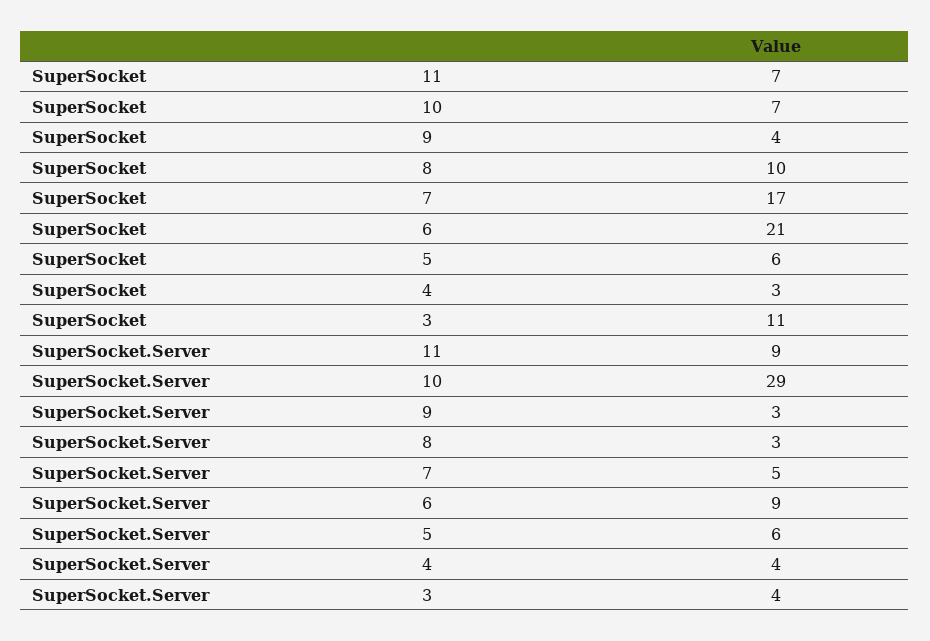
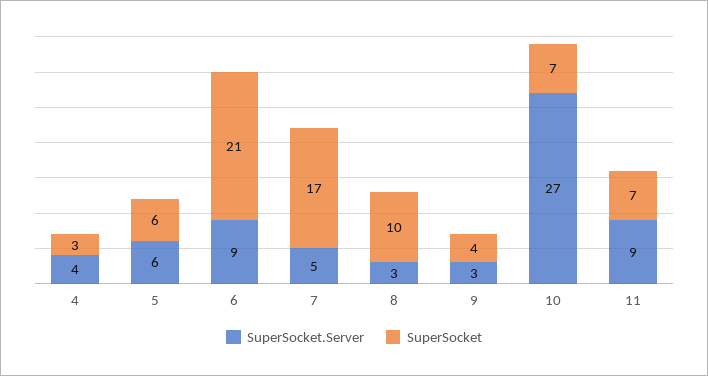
  {
    "SuperSocket": {
      "11": 7,
      "10": 7,
      "9": 4,
      "8": 10,
      "7": 17,
      "6": 21,
      "5": 6,
-     "4": 3,
+     "4": 3
-     "3": 11
    },
    "SuperSocket.Server": {
      "11": 9,
-     "10": 29,
+     "10": 27,
      "9": 3,
      "8": 3,
      "7": 5,
      "6": 9,
      "5": 6,
-     "4": 4,
+     "4": 4
-     "3": 4
    }
  }

